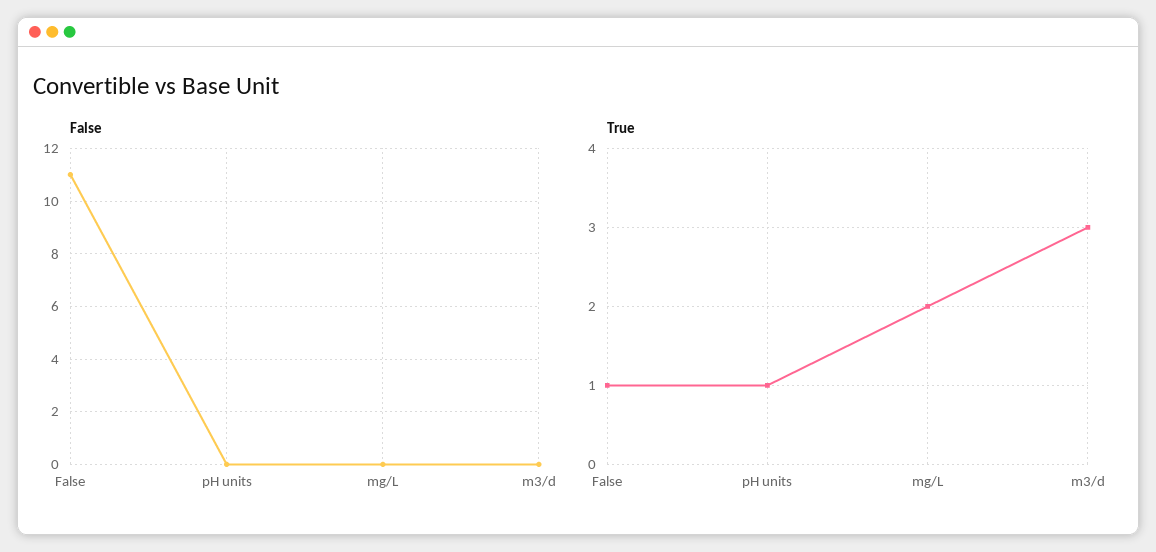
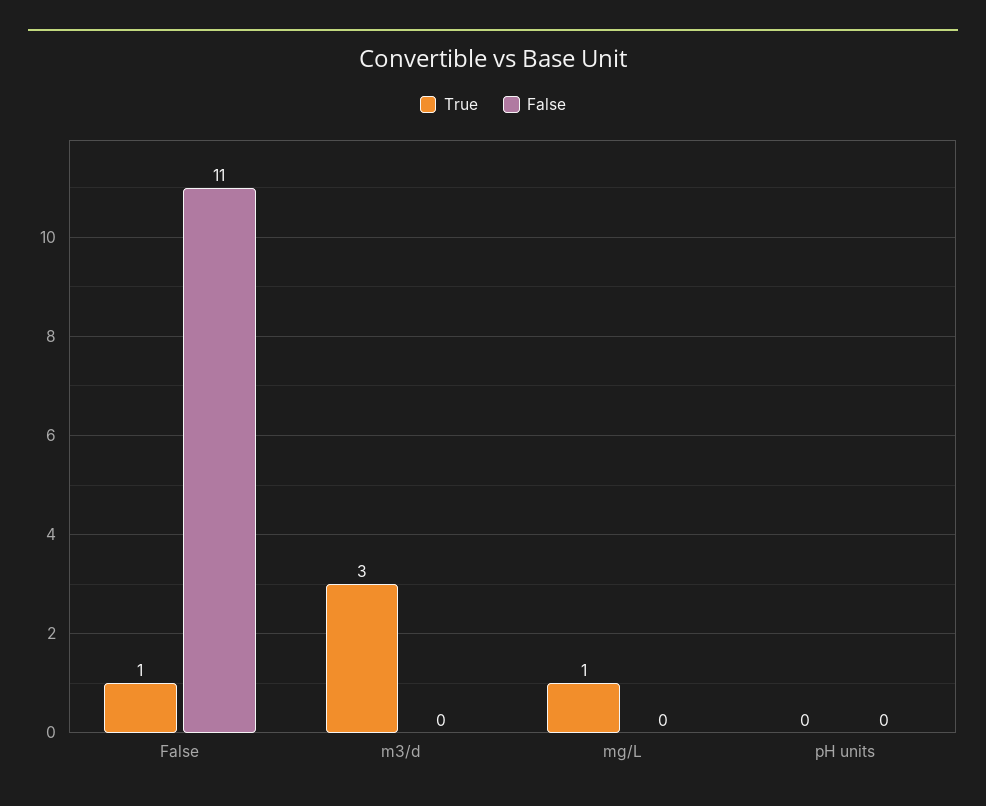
  {
    "False": {
      "False": 11,
      "pH units": 0,
      "mg/L": 0,
      "m3/d": 0
    },
    "True": {
      "False": 1,
-     "pH units": 1,
+     "pH units": 0,
-     "mg/L": 2,
+     "mg/L": 1,
      "m3/d": 3
    }
  }

